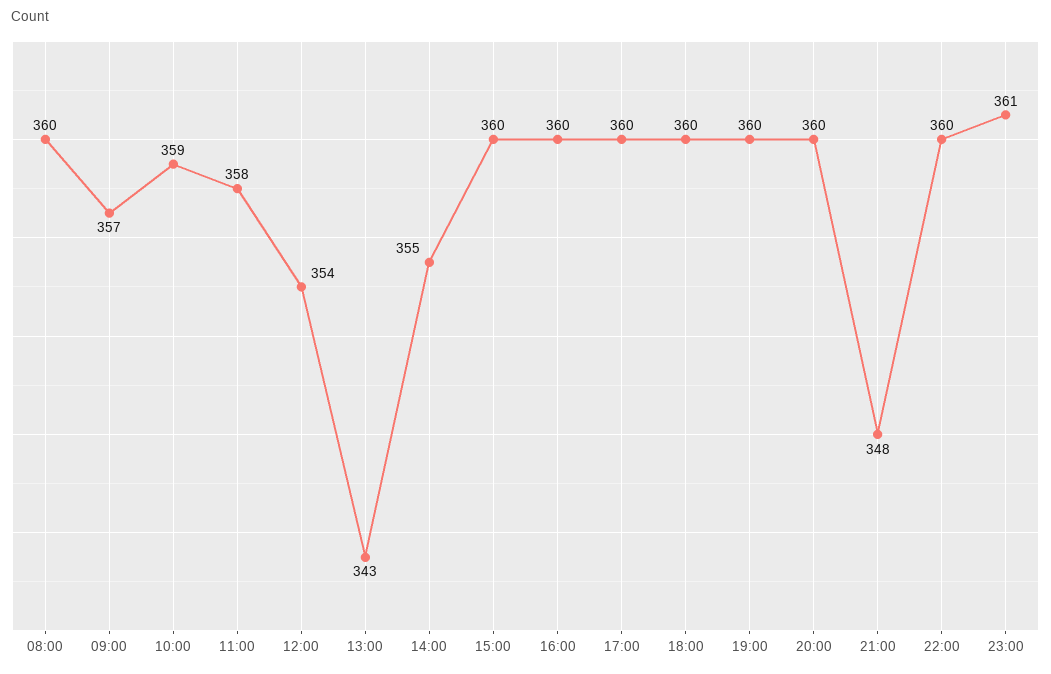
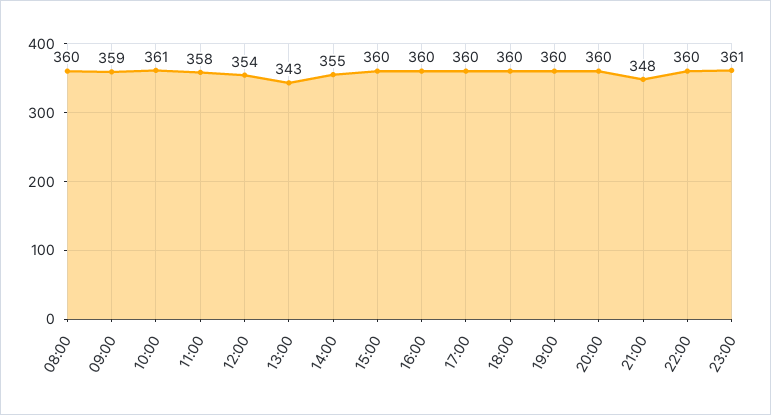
  {
    "08:00": 360,
-   "09:00": 357,
+   "09:00": 359,
-   "10:00": 359,
+   "10:00": 361,
    "11:00": 358,
    "12:00": 354,
    "13:00": 343,
    "14:00": 355,
    "15:00": 360,
    "16:00": 360,
    "17:00": 360,
    "18:00": 360,
    "19:00": 360,
    "20:00": 360,
    "21:00": 348,
    "22:00": 360,
    "23:00": 361
  }

